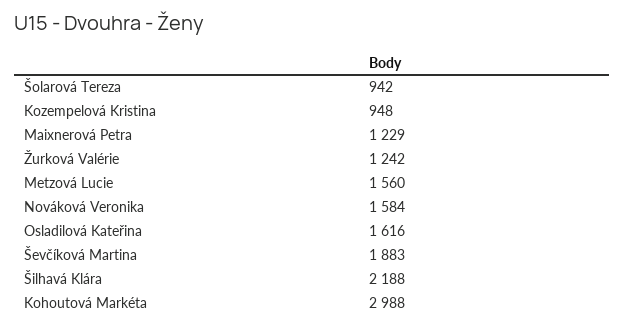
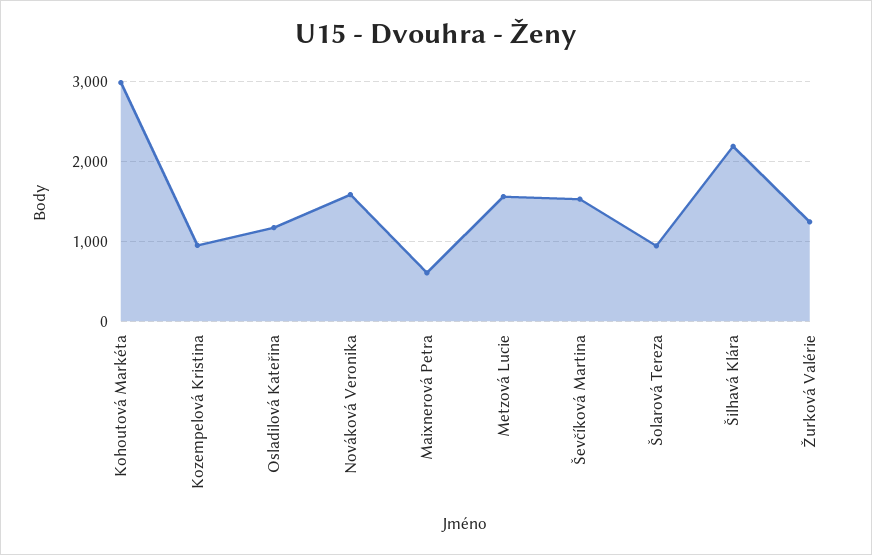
  {
    "Šolarová Tereza": 942,
    "Kozempelová Kristina": 948,
-   "Maixnerová Petra": 1229,
+   "Maixnerová Petra": 600,
    "Žurková Valérie": 1242,
    "Metzová Lucie": 1560,
    "Nováková Veronika": 1584,
-   "Osladilová Kateřina": 1616,
+   "Osladilová Kateřina": 1200,
-   "Ševčíková Martina": 1883,
+   "Ševčíková Martina": 1500,
    "Šilhavá Klára": 2188,
    "Kohoutová Markéta": 2988
  }

